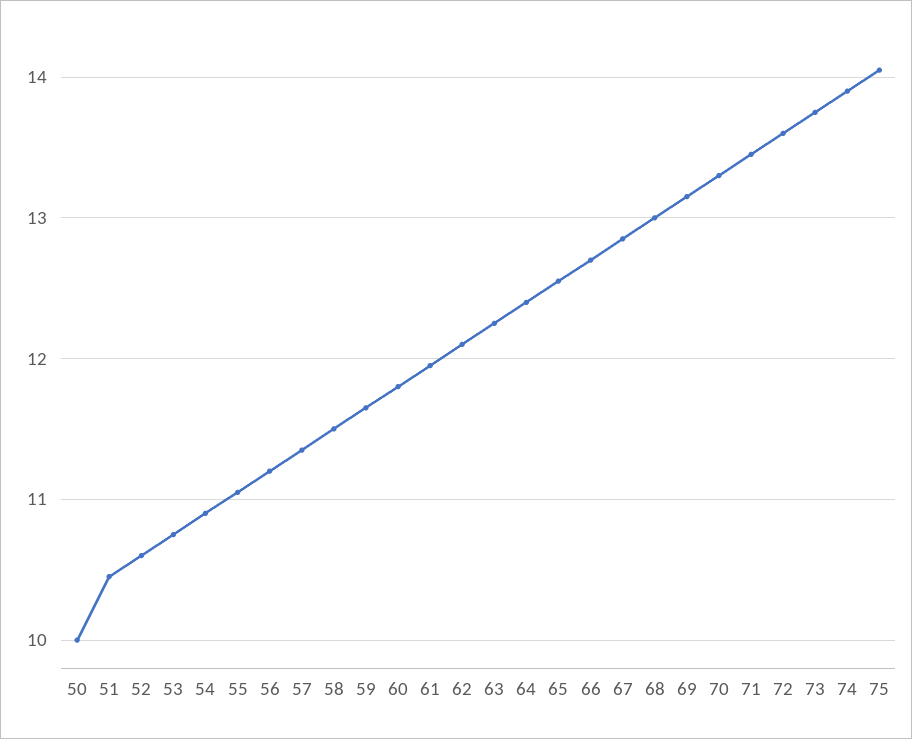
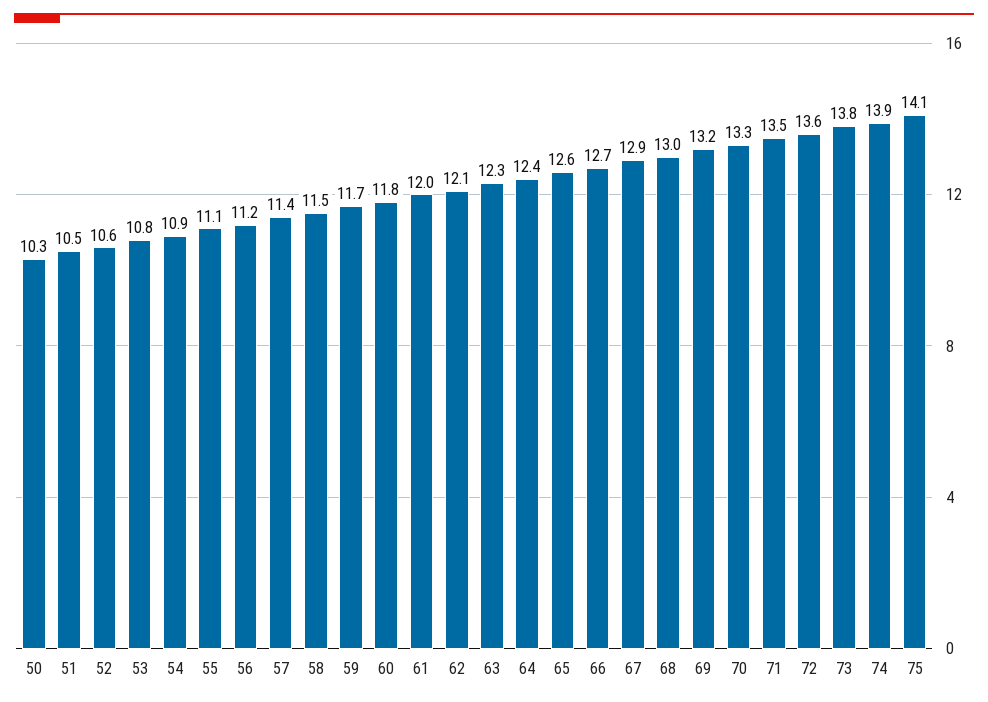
  {
-   "50": 10,
+   "50": 10.3,
    "51": 10.5,
    "52": 10.6,
    "53": 10.8,
    "54": 10.9,
    "55": 11.1,
    "56": 11.2,
    "57": 11.4,
    "58": 11.5,
    "59": 11.7,
    "60": 11.8,
    "61": 12,
    "62": 12.1,
    "63": 12.3,
    "64": 12.4,
    "65": 12.6,
    "66": 12.7,
    "67": 12.9,
    "68": 13,
    "69": 13.2,
    "70": 13.3,
    "71": 13.5,
    "72": 13.6,
    "73": 13.8,
    "74": 13.9,
    "75": 14.1
  }

